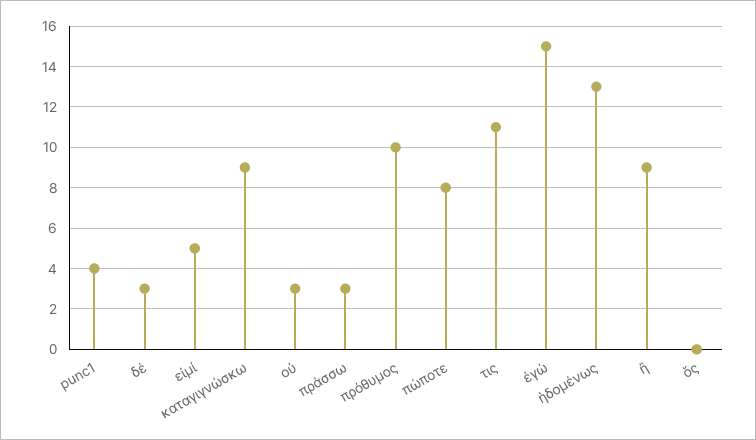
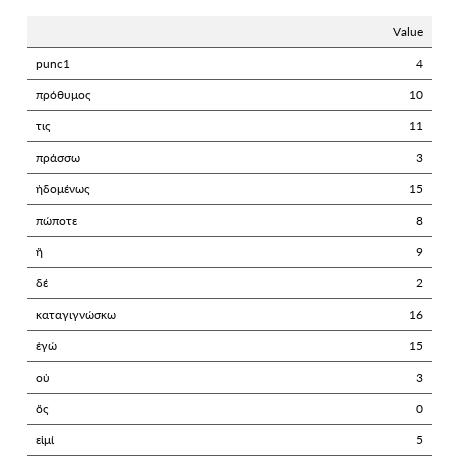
  {
    "punc1": 4,
-   "δέ": 3,
+   "δέ": 2,
    "εἰμί": 5,
-   "καταγιγνώσκω": 9,
+   "καταγιγνώσκω": 16,
    "οὐ": 3,
    "πράσσω": 3,
    "πρόθυμος": 10,
    "πώποτε": 8,
    "τις": 11,
    "ἐγώ": 15,
-   "ἡδομένως": 13,
+   "ἡδομένως": 15,
    "ἢ": 9,
    "ὅς": 0
  }

